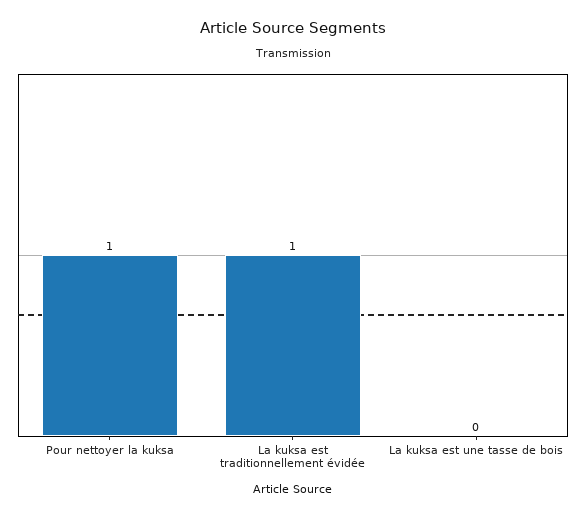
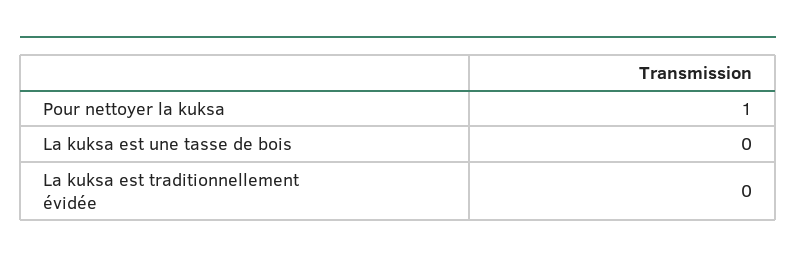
  {
    "Pour nettoyer la kuksa": 1,
-   "La kuksa est traditionnellement évidée": 1,
+   "La kuksa est traditionnellement évidée": 0,
    "La kuksa est une tasse de bois": 0
  }

